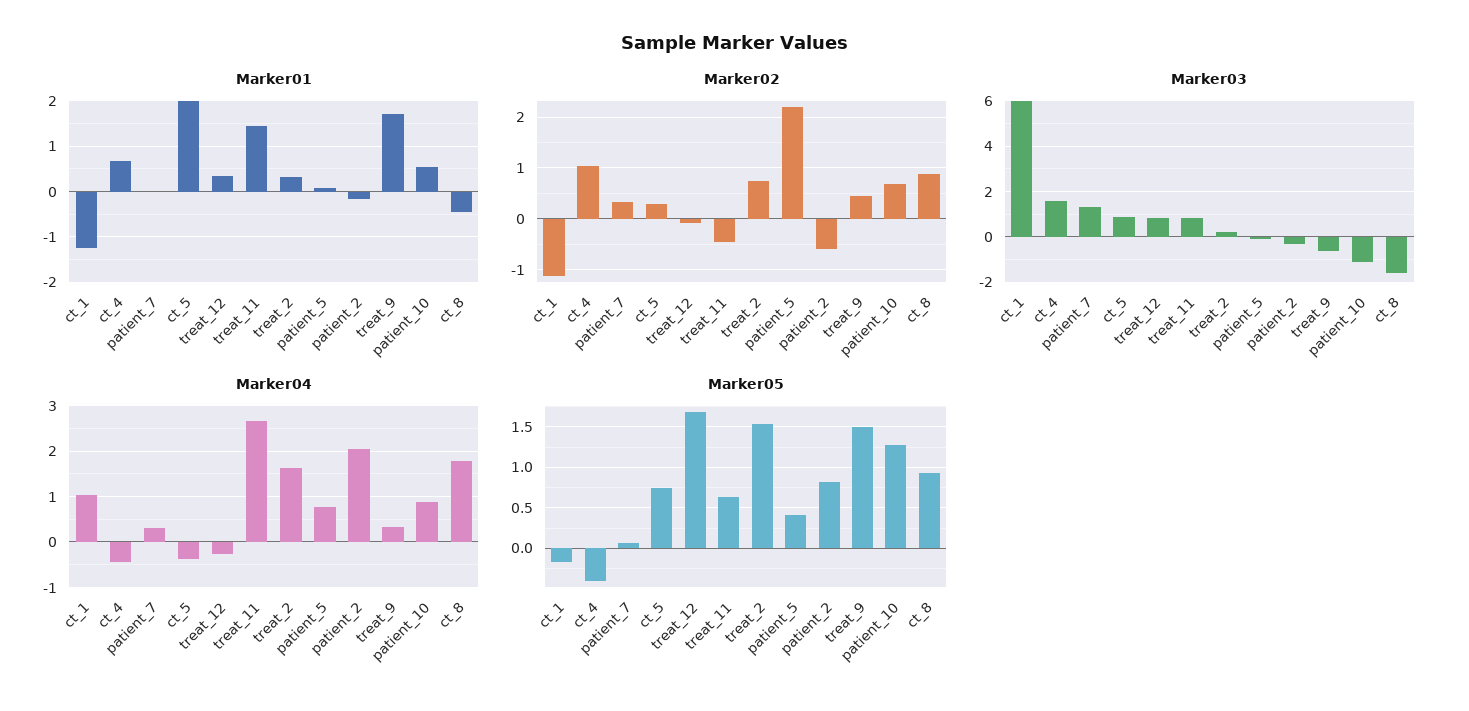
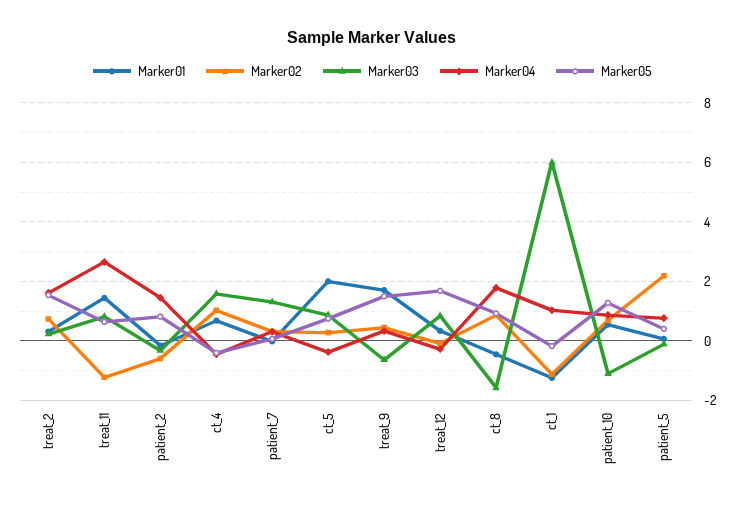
  {
    "Marker01": {
      "ct_1": -1.2,
      "ct_4": 0.6,
      "patient_7": 0,
      "ct_5": 2,
      "treat_12": 0.4,
      "treat_11": 1.4,
      "treat_2": 0.4,
      "patient_5": 0,
      "patient_2": -0.2,
      "treat_9": 1.8,
      "patient_10": 0.6,
      "ct_8": -0.4
    },
    "Marker02": {
      "ct_1": -1.2,
      "ct_4": 1,
      "patient_7": 0.4,
      "ct_5": 0.2,
      "treat_12": 0,
-     "treat_11": -0.4,
+     "treat_11": -1.25,
      "treat_2": 0.8,
      "patient_5": 2.2,
      "patient_2": -0.6,
      "treat_9": 0.4,
      "patient_10": 0.6,
      "ct_8": 0.8
    },
    "Marker03": {
      "ct_1": 6,
      "ct_4": 1.5,
      "patient_7": 1.25,
      "ct_5": 0.75,
      "treat_12": 0.75,
      "treat_11": 0.75,
      "treat_2": 0.25,
      "patient_5": 0,
      "patient_2": -0.25,
      "treat_9": -0.75,
      "patient_10": -1,
      "ct_8": -1.5
    },
    "Marker04": {
      "ct_1": 1,
      "ct_4": -0.4,
      "patient_7": 0.4,
      "ct_5": -0.4,
      "treat_12": -0.2,
      "treat_11": 2.6,
      "treat_2": 1.6,
      "patient_5": 0.8,
-     "patient_2": 2,
+     "patient_2": 1.5,
      "treat_9": 0.4,
      "patient_10": 0.8,
      "ct_8": 1.8
    },
    "Marker05": {
      "ct_1": -0.2,
      "ct_4": -0.4,
      "patient_7": 0.1,
      "ct_5": 0.8,
      "treat_12": 1.7,
      "treat_11": 0.6,
      "treat_2": 1.5,
      "patient_5": 0.4,
      "patient_2": 0.8,
      "treat_9": 1.5,
      "patient_10": 1.3,
      "ct_8": 0.9
    }
  }

